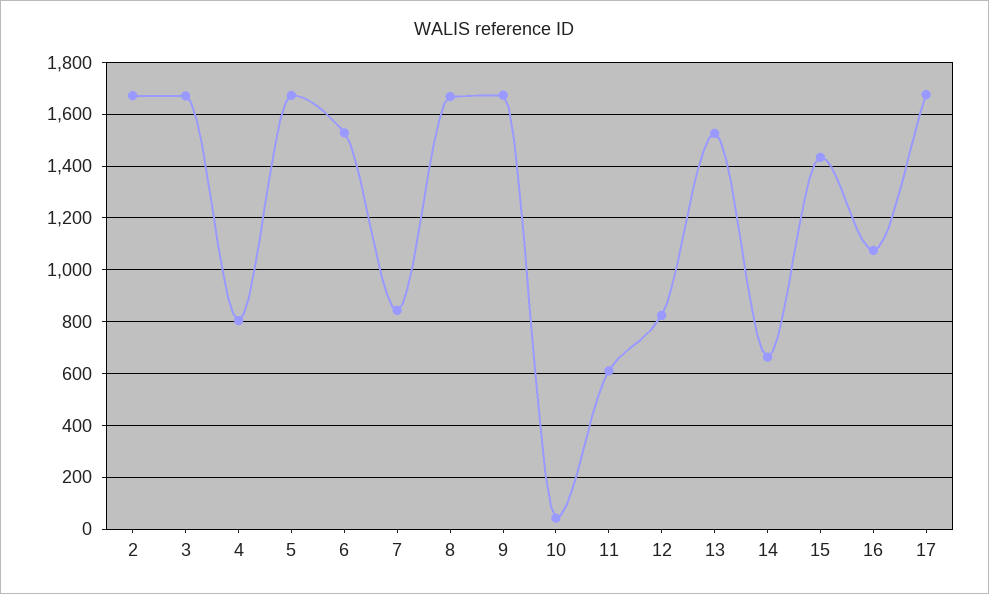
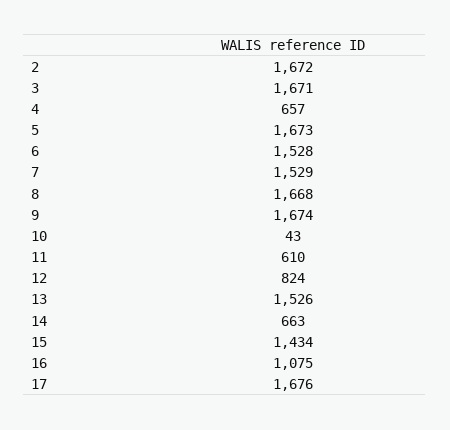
  {
    "2": 1672,
    "3": 1671,
-   "4": 800,
+   "4": 657,
    "5": 1673,
    "6": 1528,
-   "7": 850,
+   "7": 1529,
    "8": 1668,
    "9": 1674,
    "10": 43,
    "11": 610,
    "12": 824,
    "13": 1526,
    "14": 663,
    "15": 1434,
    "16": 1075,
    "17": 1676
  }

